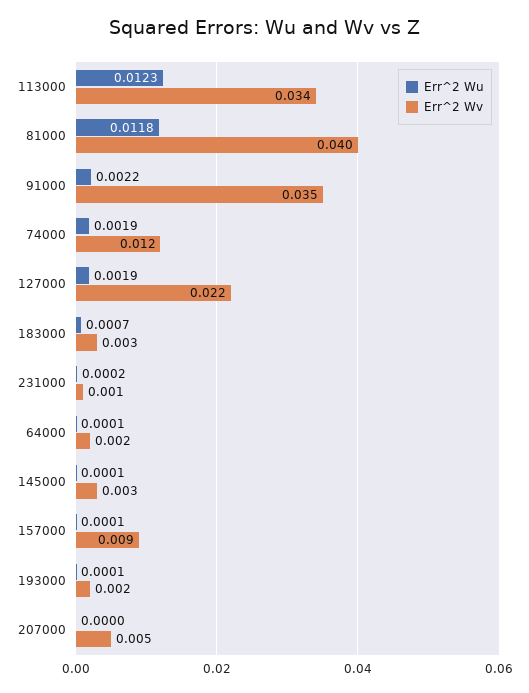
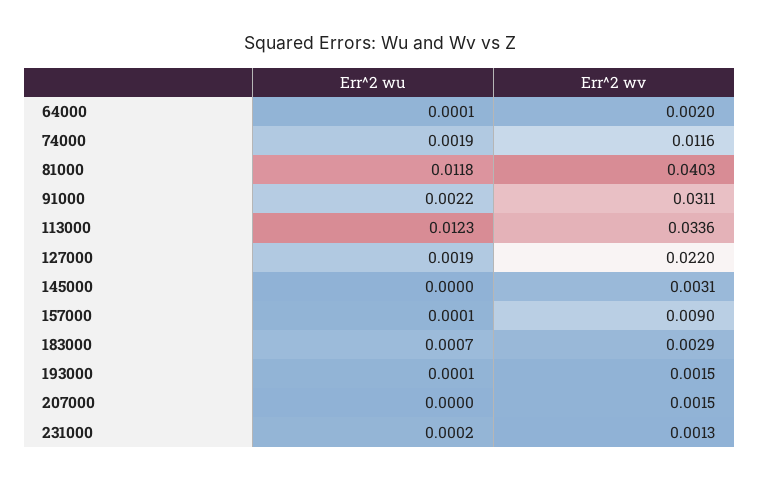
  {
    "Err^2 Wu": {
      "113000": 0.0123,
      "81000": 0.0118,
      "91000": 0.0022,
      "74000": 0.0019,
      "127000": 0.0019,
      "183000": 0.0007,
      "231000": 0.0002,
      "64000": 0.0001,
-     "145000": 0.0001,
+     "145000": 0,
      "157000": 0.0001,
      "193000": 0.0001,
      "207000": 0
    },
    "Err^2 Wv": {
      "113000": 0.0336,
      "81000": 0.0403,
-     "91000": 0.035,
+     "91000": 0.0311,
      "74000": 0.0116,
      "127000": 0.022,
      "183000": 0.0029,
      "231000": 0.0013,
      "64000": 0.002,
      "145000": 0.0031,
      "157000": 0.009,
      "193000": 0.0015,
-     "207000": 0.005
+     "207000": 0.0015
    }
  }

